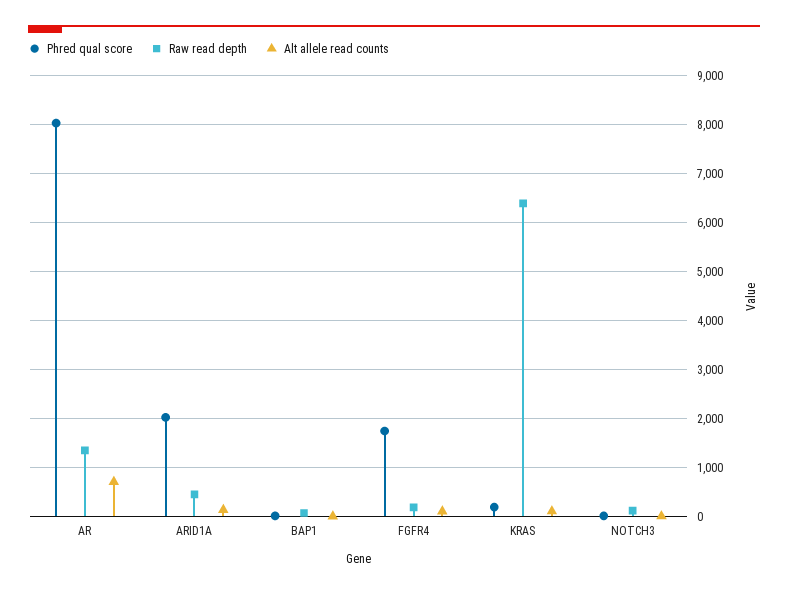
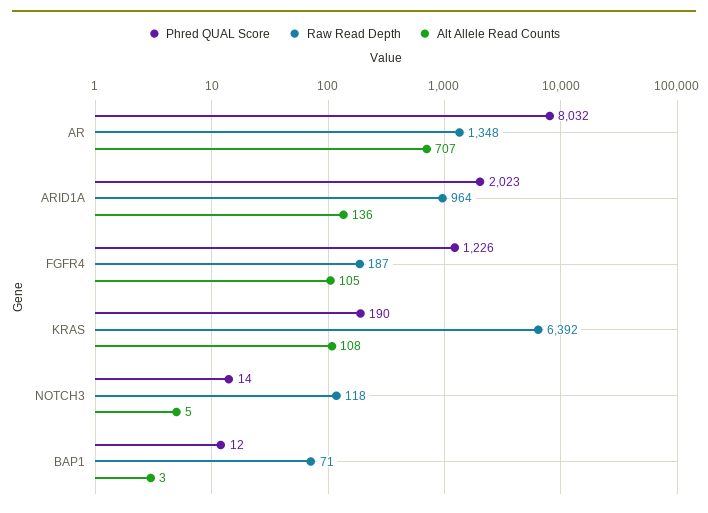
  {
    "Phred qual score": {
      "AR": 8032,
      "ARID1A": 2023,
      "BAP1": 12,
-     "FGFR4": 1800,
+     "FGFR4": 1226,
      "KRAS": 190,
      "NOTCH3": 14
    },
    "Raw read depth": {
      "AR": 1348,
-     "ARID1A": 400,
+     "ARID1A": 964,
      "BAP1": 71,
      "FGFR4": 187,
      "KRAS": 6392,
      "NOTCH3": 118
    },
    "Alt allele read counts": {
      "AR": 707,
      "ARID1A": 136,
      "BAP1": 3,
      "FGFR4": 105,
      "KRAS": 108,
      "NOTCH3": 5
    }
  }

